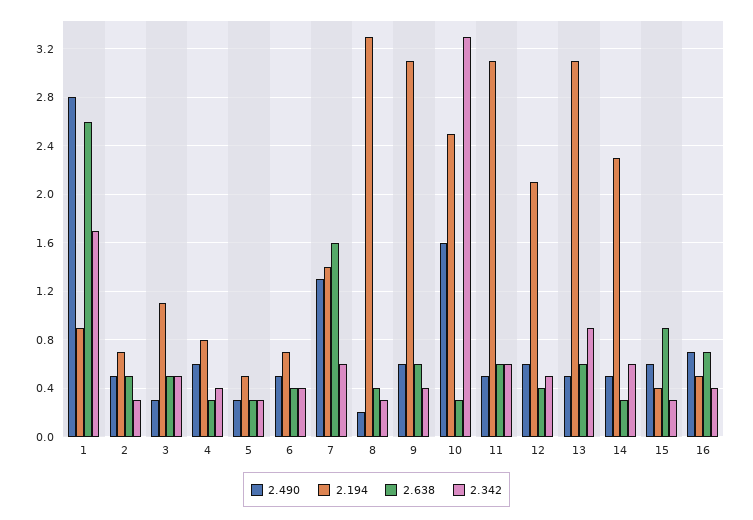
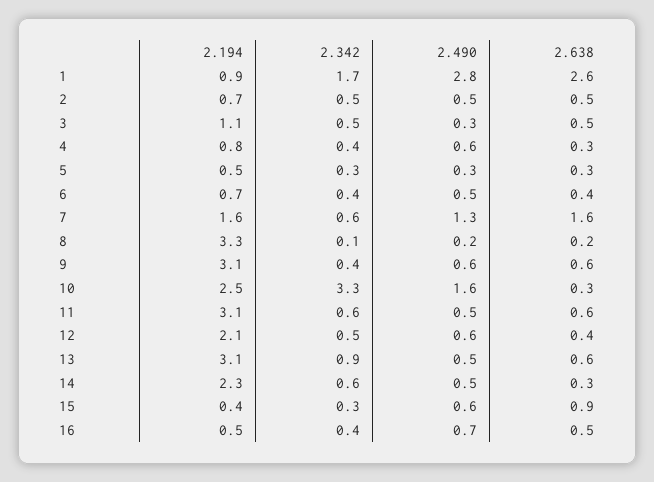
  {
    "2.490": {
      "1": 2.8,
      "2": 0.5,
      "3": 0.3,
      "4": 0.6,
      "5": 0.3,
      "6": 0.5,
      "7": 1.3,
      "8": 0.2,
      "9": 0.6,
      "10": 1.6,
      "11": 0.5,
      "12": 0.6,
      "13": 0.5,
      "14": 0.5,
      "15": 0.6,
      "16": 0.7
    },
    "2.194": {
      "1": 0.9,
      "2": 0.7,
      "3": 1.1,
      "4": 0.8,
      "5": 0.5,
      "6": 0.7,
-     "7": 1.4,
+     "7": 1.6,
      "8": 3.3,
      "9": 3.1,
      "10": 2.5,
      "11": 3.1,
      "12": 2.1,
      "13": 3.1,
      "14": 2.3,
      "15": 0.4,
      "16": 0.5
    },
    "2.638": {
      "1": 2.6,
      "2": 0.5,
      "3": 0.5,
      "4": 0.3,
      "5": 0.3,
      "6": 0.4,
      "7": 1.6,
-     "8": 0.4,
+     "8": 0.2,
      "9": 0.6,
      "10": 0.3,
      "11": 0.6,
      "12": 0.4,
      "13": 0.6,
      "14": 0.3,
      "15": 0.9,
-     "16": 0.7
+     "16": 0.5
    },
    "2.342": {
      "1": 1.7,
-     "2": 0.3,
+     "2": 0.5,
      "3": 0.5,
      "4": 0.4,
      "5": 0.3,
      "6": 0.4,
      "7": 0.6,
-     "8": 0.3,
+     "8": 0.1,
      "9": 0.4,
      "10": 3.3,
      "11": 0.6,
      "12": 0.5,
      "13": 0.9,
      "14": 0.6,
      "15": 0.3,
      "16": 0.4
    }
  }

